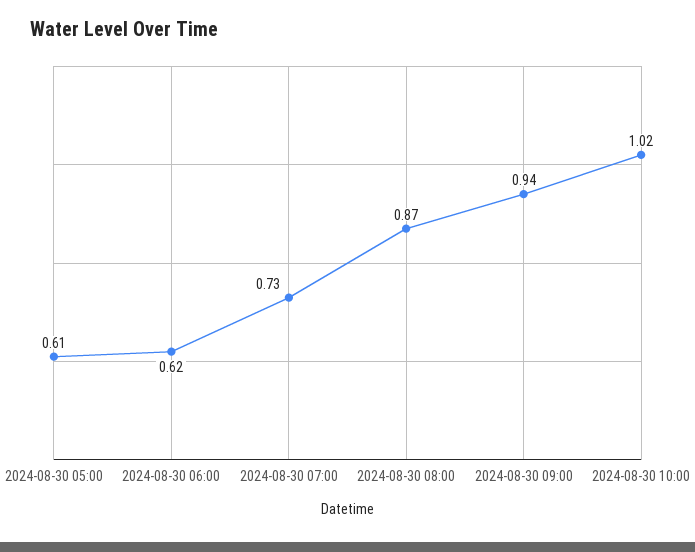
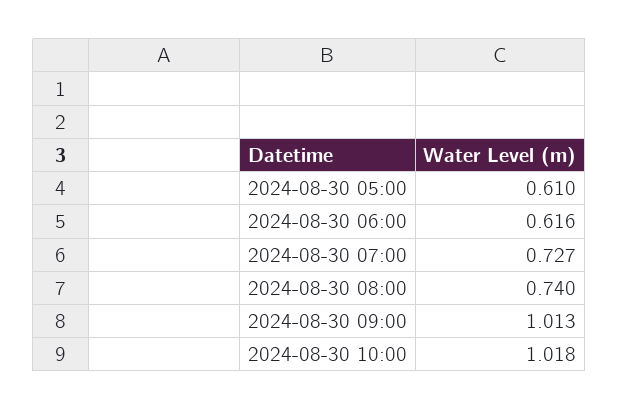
  {
    "2024-08-30 05:00": 0.61,
    "2024-08-30 06:00": 0.616,
    "2024-08-30 07:00": 0.727,
-   "2024-08-30 08:00": 0.87,
+   "2024-08-30 08:00": 0.74,
-   "2024-08-30 09:00": 0.94,
+   "2024-08-30 09:00": 1.013,
    "2024-08-30 10:00": 1.018
  }

